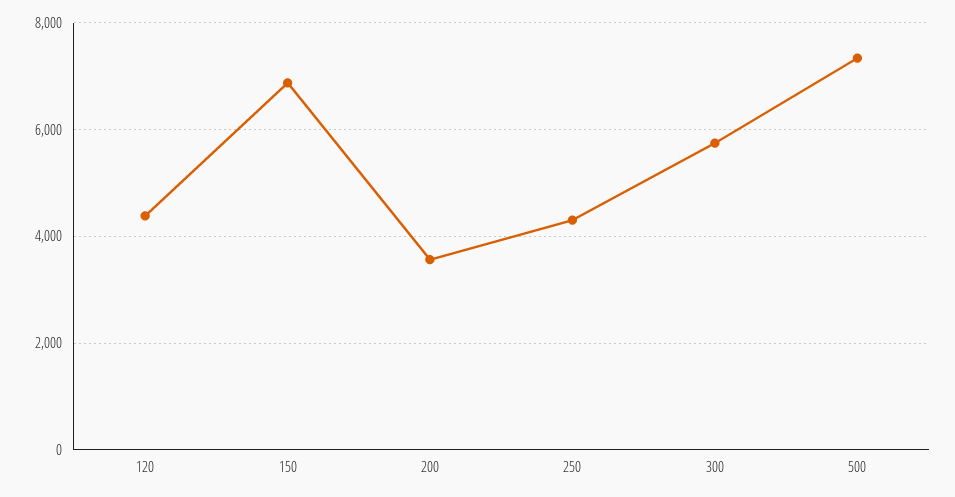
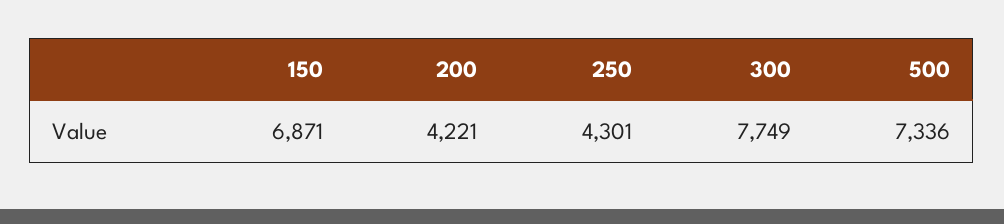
  {
-   "120": 4400,
    "150": 6871,
-   "200": 3600,
+   "200": 4221,
    "250": 4301,
-   "300": 5800,
+   "300": 7749,
    "500": 7336
  }

